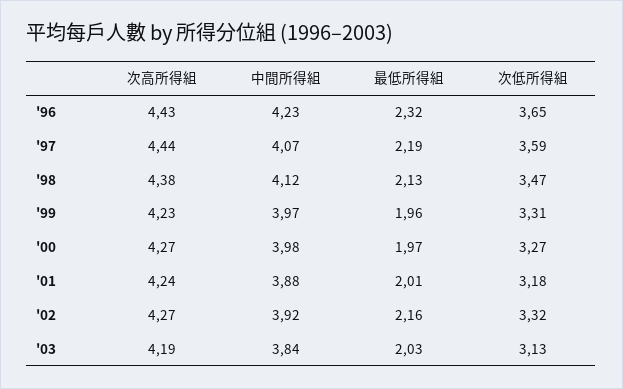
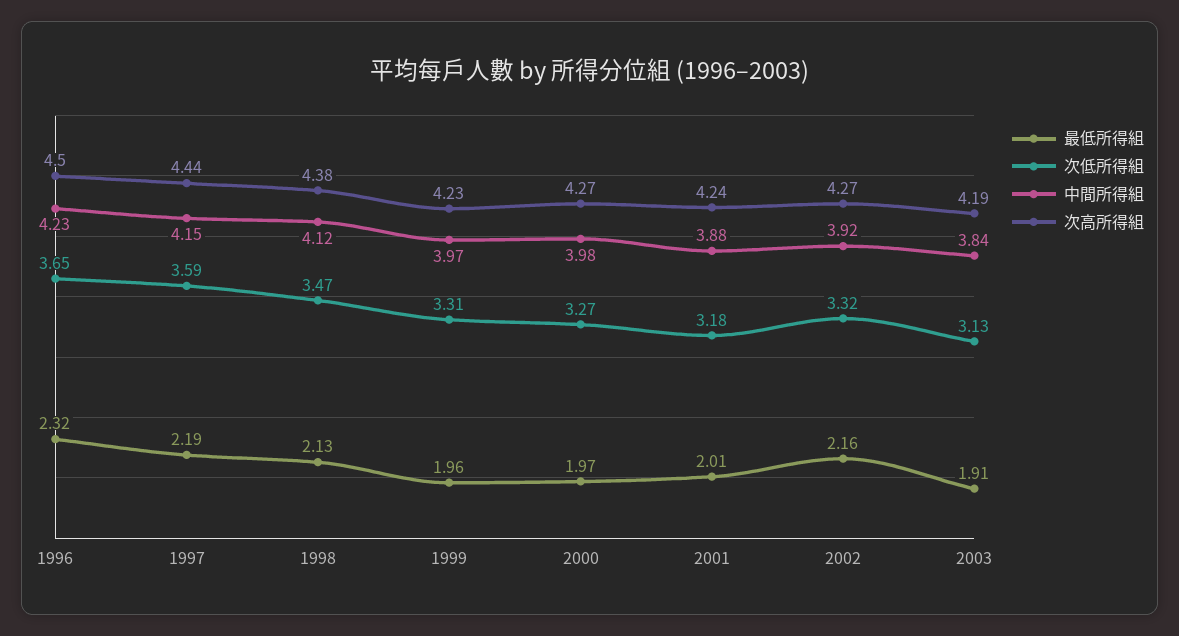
  {
    "次高所得組": {
-     "'96": 4.43,
+     "'96": 4.5,
      "'97": 4.44,
      "'98": 4.38,
      "'99": 4.23,
      "'00": 4.27,
      "'01": 4.24,
      "'02": 4.27,
      "'03": 4.19
    },
    "中間所得組": {
      "'96": 4.23,
-     "'97": 4.07,
+     "'97": 4.15,
      "'98": 4.12,
      "'99": 3.97,
      "'00": 3.98,
      "'01": 3.88,
      "'02": 3.92,
      "'03": 3.84
    },
    "最低所得組": {
      "'96": 2.32,
      "'97": 2.19,
      "'98": 2.13,
      "'99": 1.96,
      "'00": 1.97,
      "'01": 2.01,
      "'02": 2.16,
-     "'03": 2.03
+     "'03": 1.91
    },
    "次低所得組": {
      "'96": 3.65,
      "'97": 3.59,
      "'98": 3.47,
      "'99": 3.31,
      "'00": 3.27,
      "'01": 3.18,
      "'02": 3.32,
      "'03": 3.13
    }
  }

